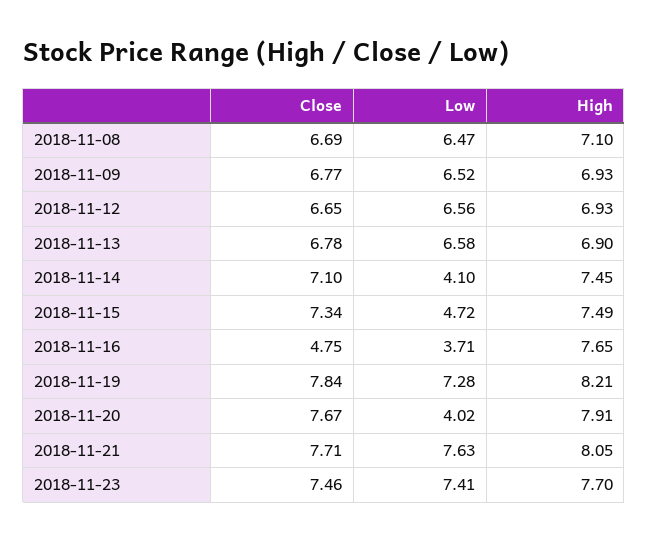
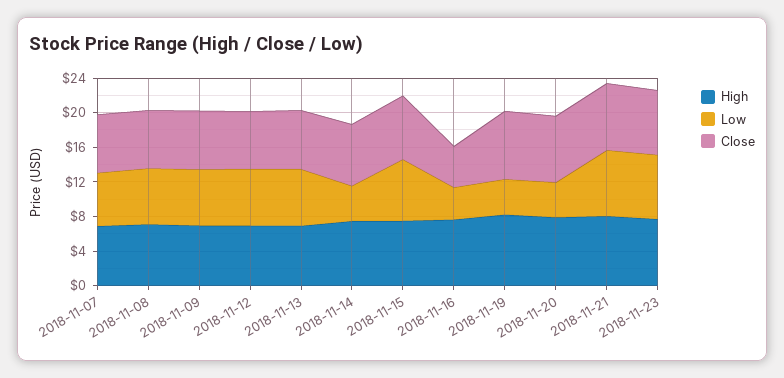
  {
    "Close": {
      "2018-11-08": 6.69,
      "2018-11-09": 6.77,
      "2018-11-12": 6.65,
      "2018-11-13": 6.78,
      "2018-11-14": 7.1,
      "2018-11-15": 7.34,
      "2018-11-16": 4.75,
      "2018-11-19": 7.84,
      "2018-11-20": 7.67,
      "2018-11-21": 7.71,
-     "2018-11-23": 7.46
+     "2018-11-23": 7.46,
+     "2018-11-07": 7
    },
    "Low": {
      "2018-11-08": 6.47,
      "2018-11-09": 6.52,
      "2018-11-12": 6.56,
      "2018-11-13": 6.58,
      "2018-11-14": 4.1,
-     "2018-11-15": 4.72,
+     "2018-11-15": 7,
      "2018-11-16": 3.71,
-     "2018-11-19": 7.28,
+     "2018-11-19": 4,
      "2018-11-20": 4.02,
      "2018-11-21": 7.63,
-     "2018-11-23": 7.41
+     "2018-11-23": 7.41,
+     "2018-11-07": 6
    },
    "High": {
      "2018-11-08": 7.1,
      "2018-11-09": 6.93,
      "2018-11-12": 6.93,
      "2018-11-13": 6.9,
      "2018-11-14": 7.45,
      "2018-11-15": 7.49,
      "2018-11-16": 7.65,
      "2018-11-19": 8.21,
      "2018-11-20": 7.91,
      "2018-11-21": 8.05,
-     "2018-11-23": 7.7
+     "2018-11-23": 7.7,
+     "2018-11-07": 7
    }
  }

